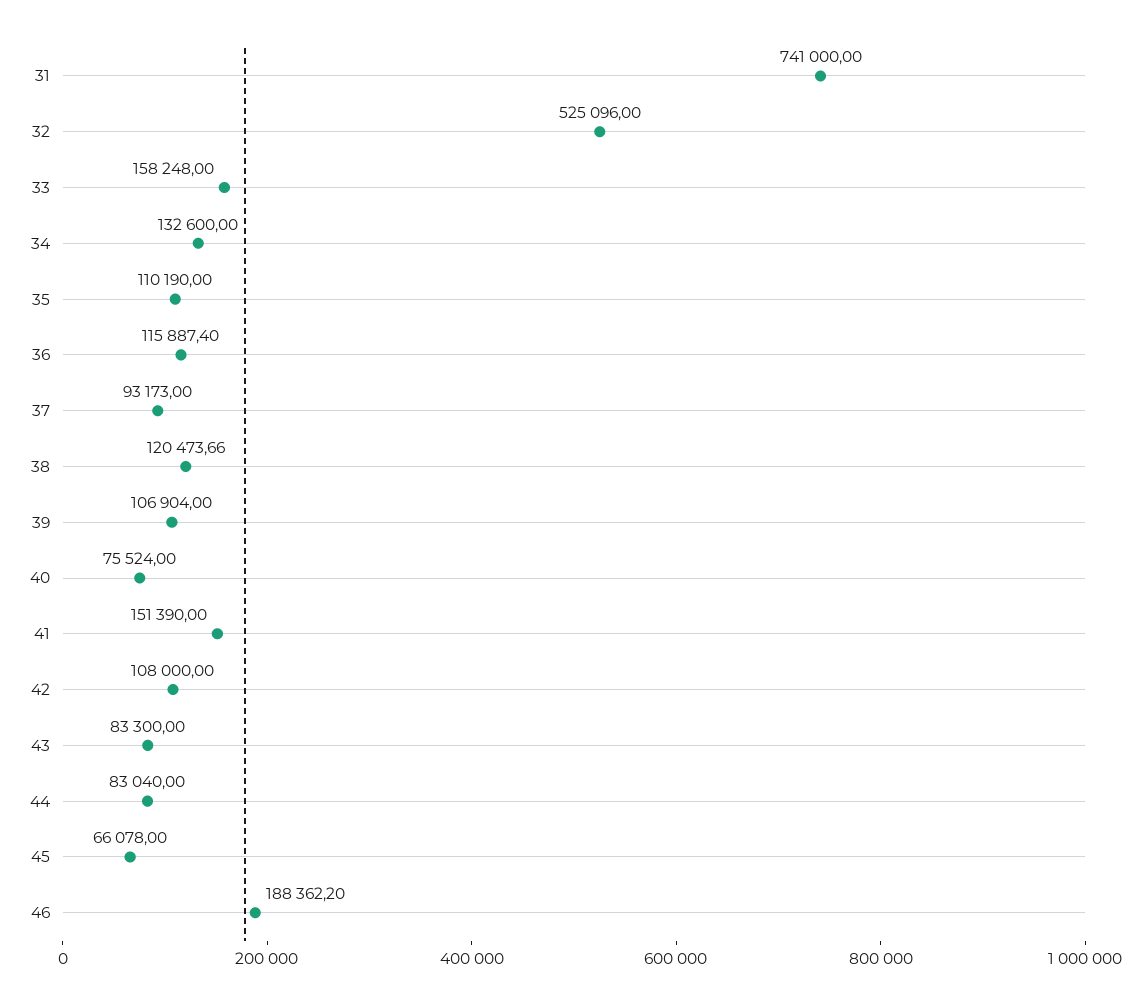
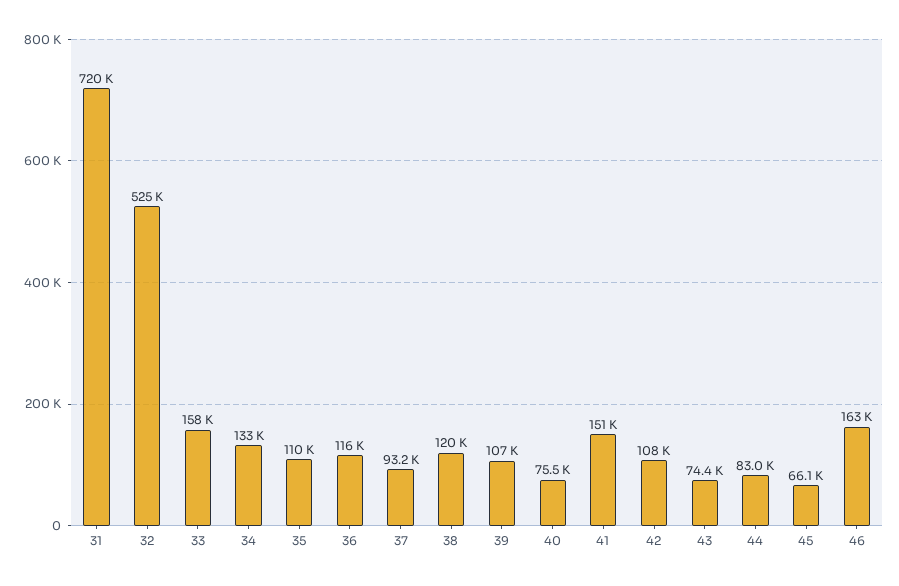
  {
-   "31": 741000,
+   "31": 720000,
    "32": 525096,
    "33": 158248,
    "34": 132600,
    "35": 110190,
    "36": 115887.4,
    "37": 93173,
    "38": 120473.66,
    "39": 106904,
    "40": 75524,
    "41": 151390,
    "42": 108000,
-   "43": 83300,
+   "43": 74400,
    "44": 83040,
    "45": 66078,
-   "46": 188362.2
+   "46": 163000
  }

